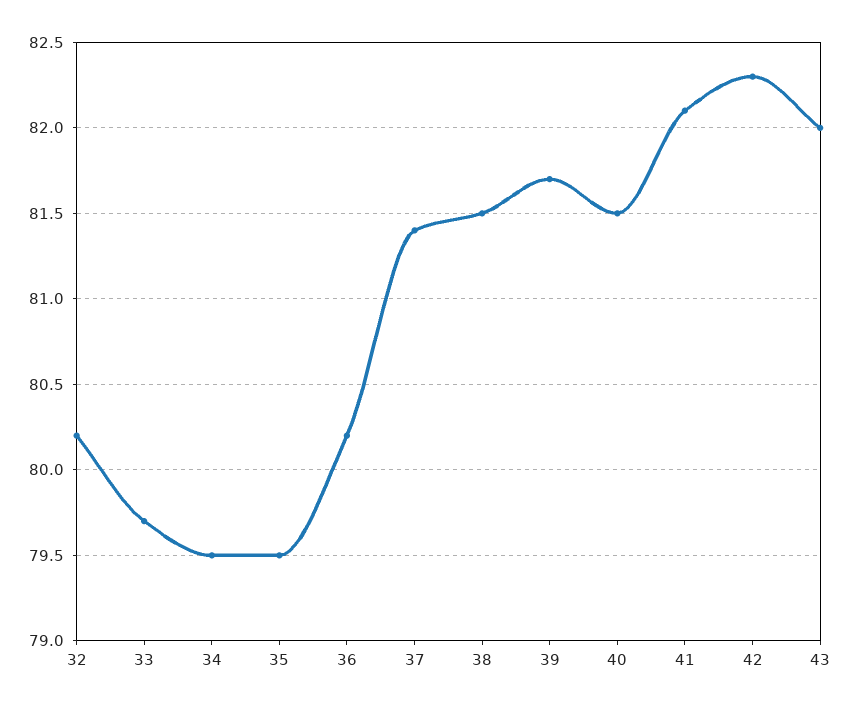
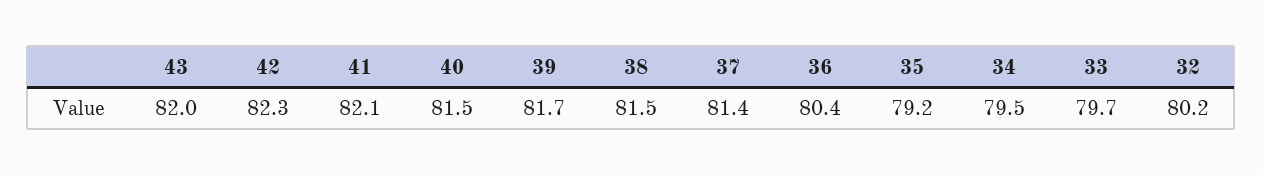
  {
    "32": 80.2,
    "33": 79.7,
    "34": 79.5,
-   "35": 79.5,
+   "35": 79.2,
-   "36": 80.2,
+   "36": 80.4,
    "37": 81.4,
    "38": 81.5,
    "39": 81.7,
    "40": 81.5,
    "41": 82.1,
    "42": 82.3,
    "43": 82
  }

